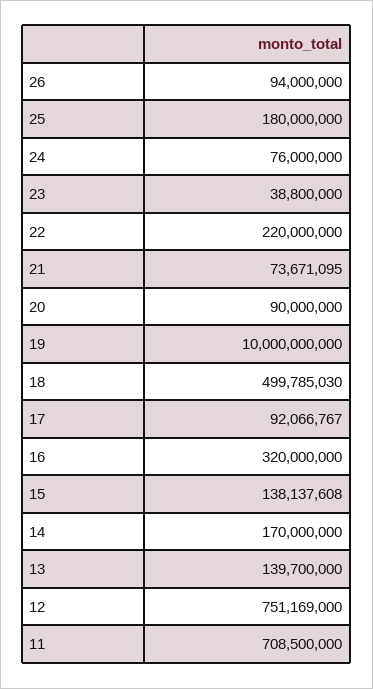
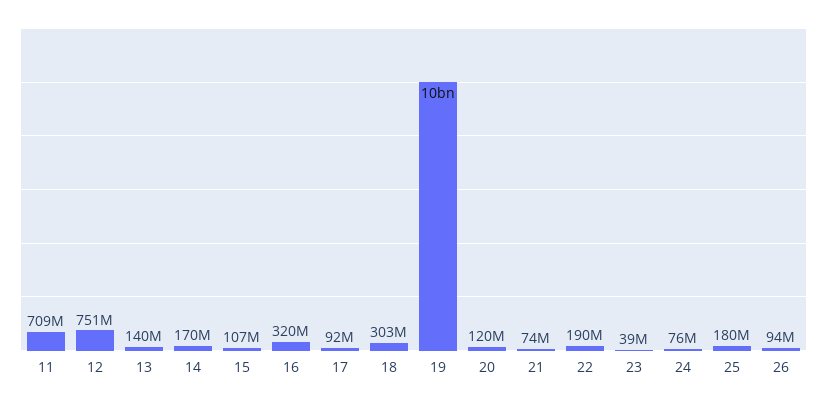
  {
    "26": 94000000,
    "25": 180000000,
    "24": 76000000,
    "23": 38800000,
-   "22": 220000000,
+   "22": 190000000,
    "21": 73671095,
-   "20": 90000000,
+   "20": 120000000,
    "19": 10000000000,
-   "18": 499785030,
+   "18": 303000000,
    "17": 92066767,
    "16": 320000000,
-   "15": 138137608,
+   "15": 107000000,
    "14": 170000000,
    "13": 139700000,
    "12": 751169000,
    "11": 708500000
  }

